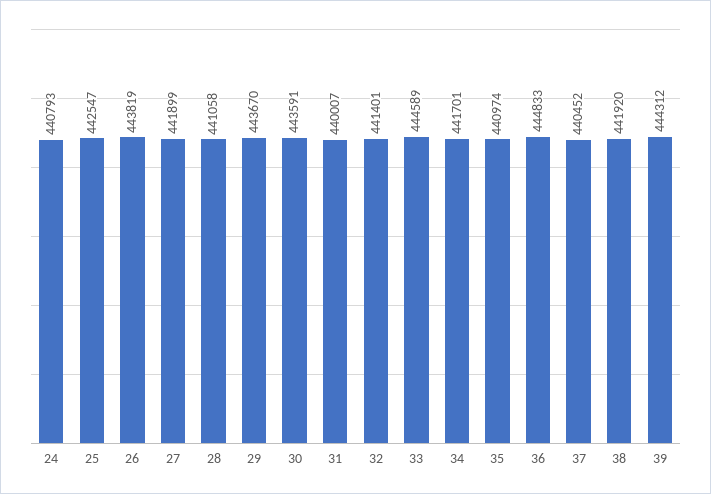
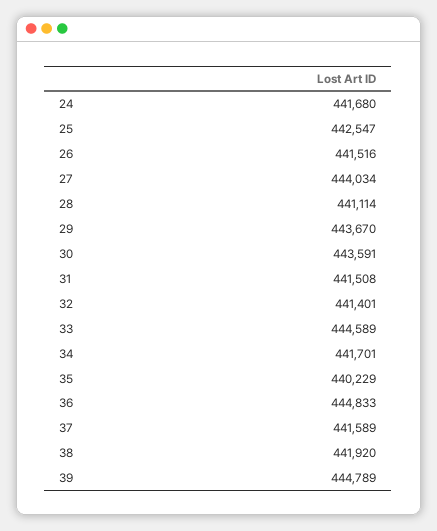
  {
-   "24": 440793,
+   "24": 441680,
    "25": 442547,
-   "26": 443819,
+   "26": 441516,
-   "27": 441899,
+   "27": 444034,
-   "28": 441058,
+   "28": 441114,
    "29": 443670,
    "30": 443591,
-   "31": 440007,
+   "31": 441508,
    "32": 441401,
    "33": 444589,
    "34": 441701,
-   "35": 440974,
+   "35": 440229,
    "36": 444833,
-   "37": 440452,
+   "37": 441589,
    "38": 441920,
-   "39": 444312
+   "39": 444789
  }

